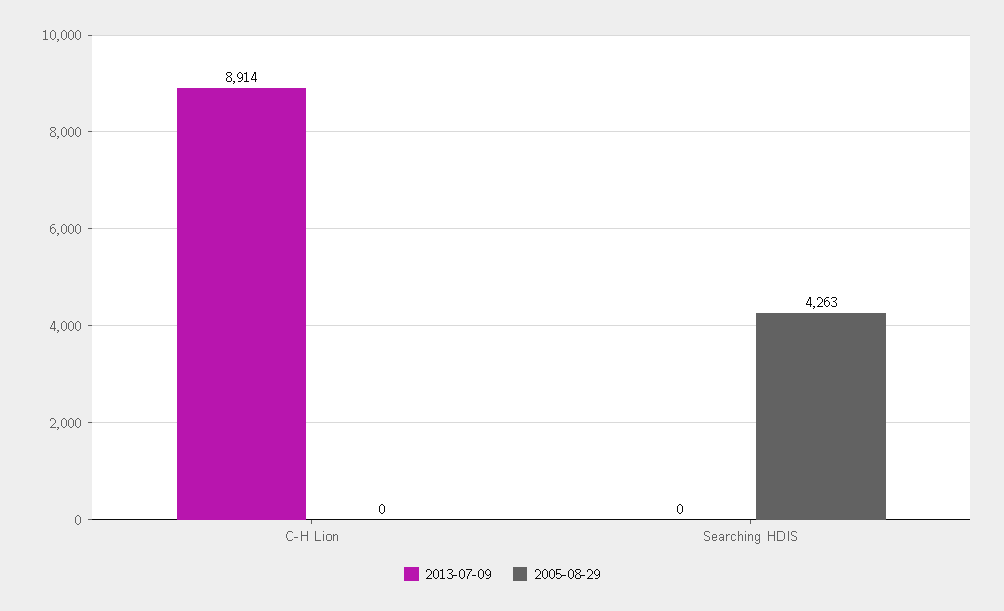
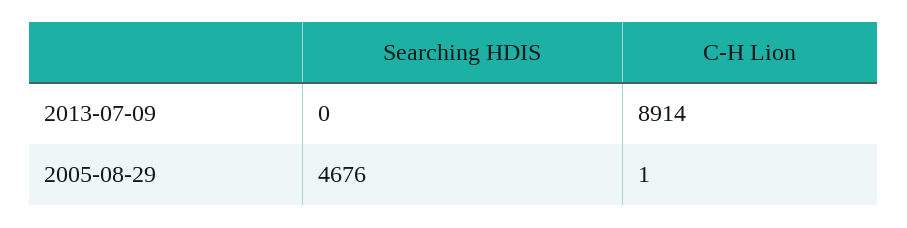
  {
    "2013-07-09": {
      "C-H Lion": 8914,
      "Searching HDIS": 0
    },
    "2005-08-29": {
-     "C-H Lion": 0,
+     "C-H Lion": 1,
-     "Searching HDIS": 4263
+     "Searching HDIS": 4676
    }
  }

